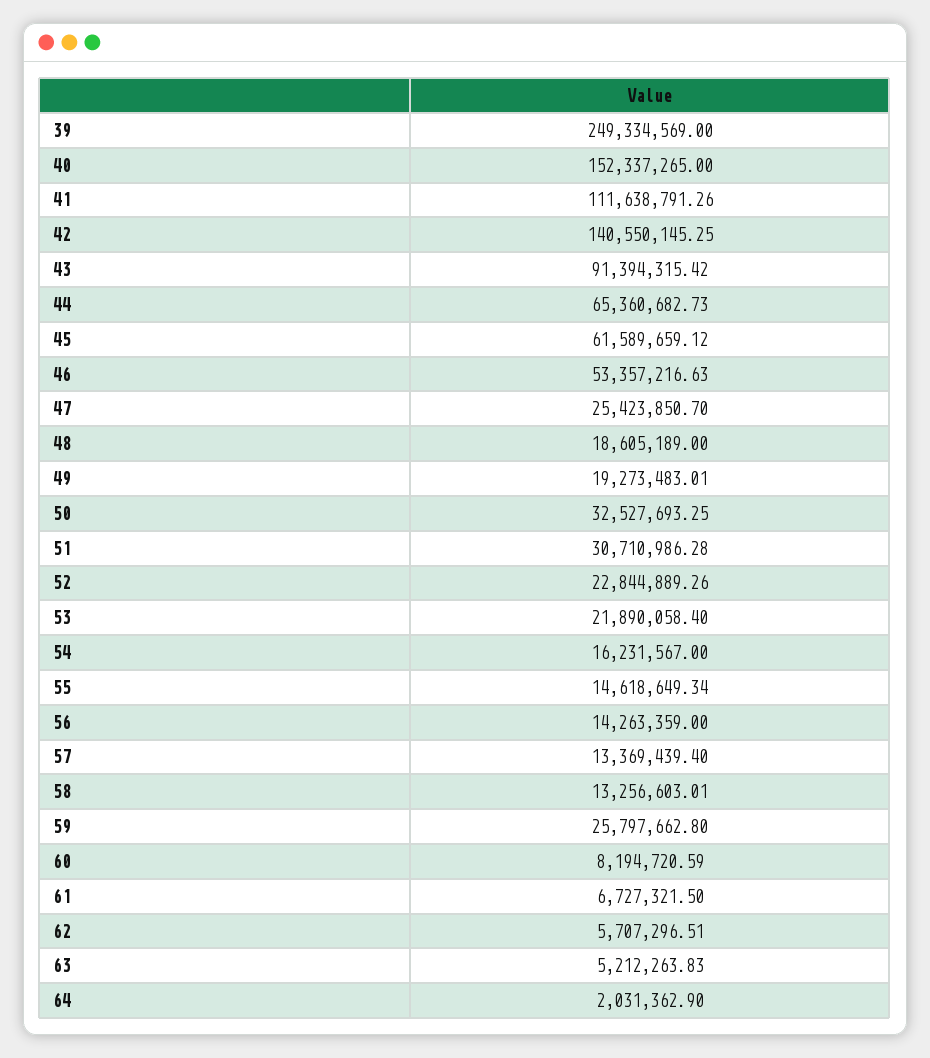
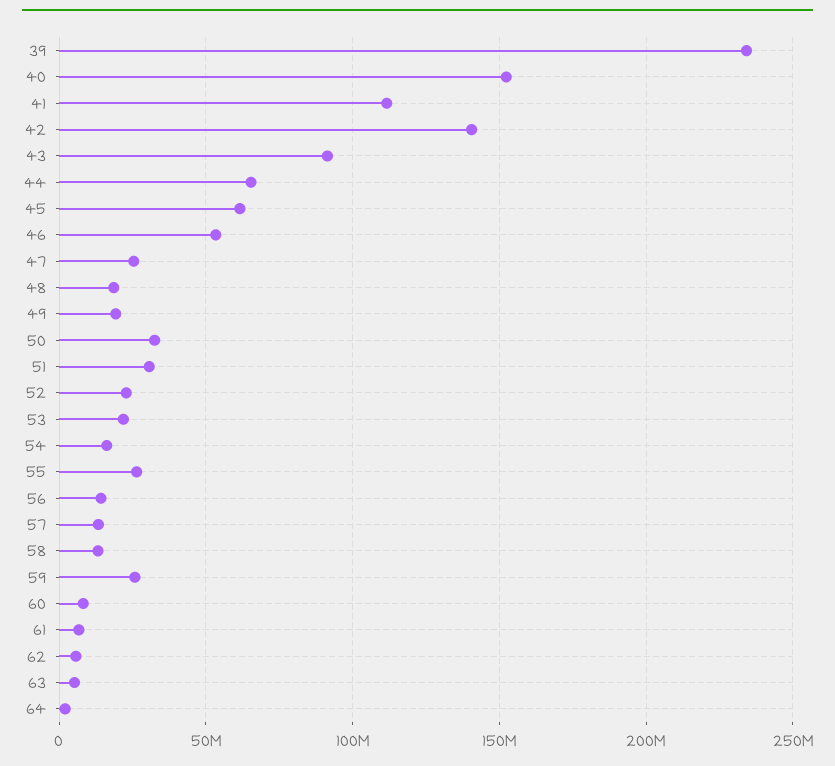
  {
-   "39": 249334569,
+   "39": 235000000,
    "40": 152337265,
    "41": 111638791.26,
    "42": 140550145.25,
    "43": 91394315.42,
    "44": 65360682.73,
    "45": 61589659.12,
    "46": 53357216.63,
    "47": 25423850.7,
    "48": 18605189,
    "49": 19273483.01,
    "50": 32527693.25,
    "51": 30710986.28,
    "52": 22844889.26,
    "53": 21890058.4,
    "54": 16231567,
-   "55": 14618649.34,
+   "55": 25000000,
    "56": 14263359,
    "57": 13369439.4,
    "58": 13256603.01,
    "59": 25797662.8,
    "60": 8194720.59,
    "61": 6727321.5,
    "62": 5707296.51,
    "63": 5212263.83,
    "64": 2031362.9
  }

